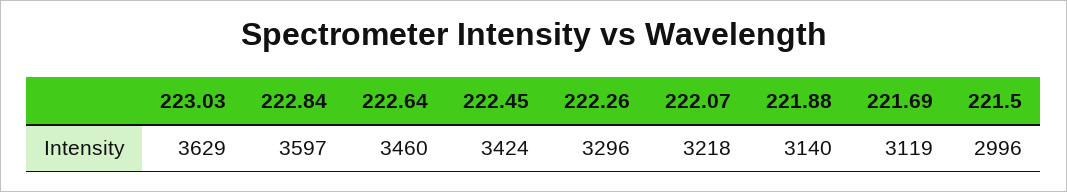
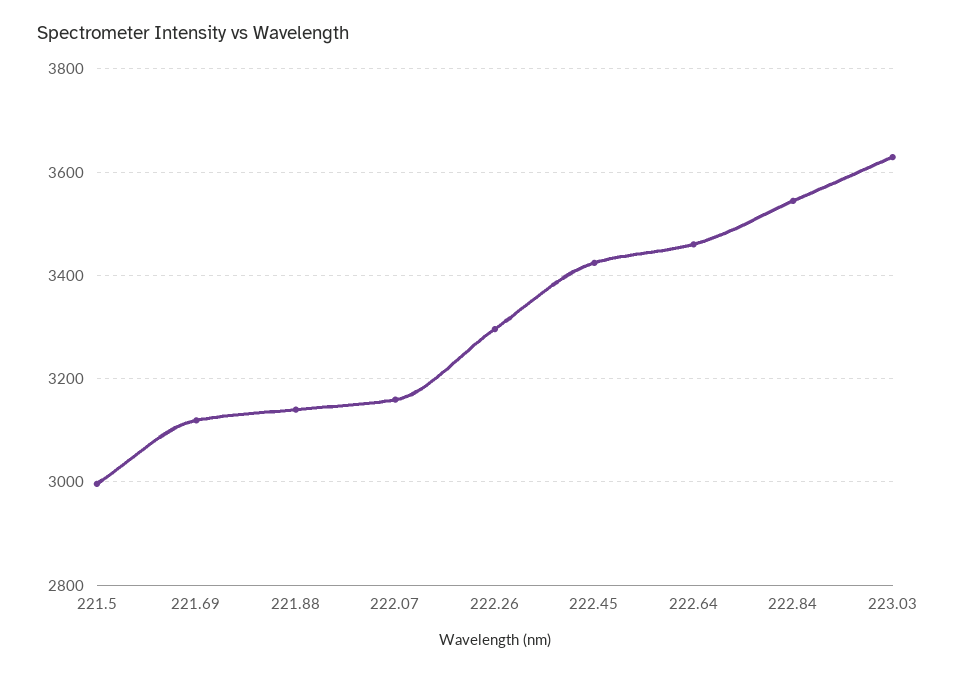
  {
    "223.03": 3629,
-   "222.84": 3597,
+   "222.84": 3540,
    "222.64": 3460,
    "222.45": 3424,
    "222.26": 3296,
-   "222.07": 3218,
+   "222.07": 3160,
    "221.88": 3140,
    "221.69": 3119,
    "221.5": 2996
  }

